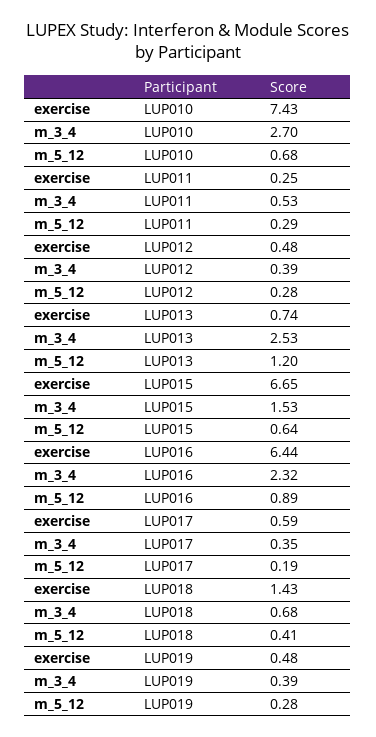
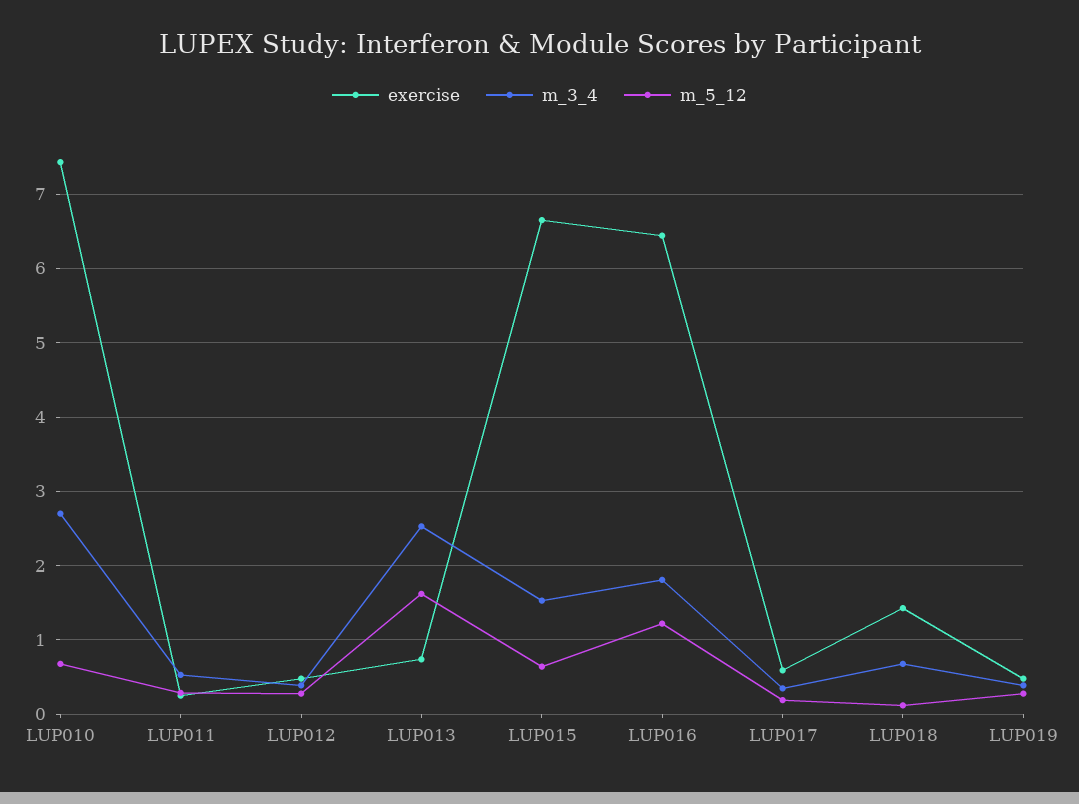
  {
    "exercise": {
      "LUP010": 7.43,
      "LUP011": 0.25,
      "LUP012": 0.48,
      "LUP013": 0.74,
      "LUP015": 6.65,
      "LUP016": 6.44,
      "LUP017": 0.59,
      "LUP018": 1.43,
      "LUP019": 0.48
    },
    "m_3_4": {
      "LUP010": 2.7,
      "LUP011": 0.53,
      "LUP012": 0.39,
      "LUP013": 2.53,
      "LUP015": 1.53,
-     "LUP016": 2.32,
+     "LUP016": 1.8,
      "LUP017": 0.35,
      "LUP018": 0.68,
      "LUP019": 0.39
    },
    "m_5_12": {
      "LUP010": 0.68,
      "LUP011": 0.29,
      "LUP012": 0.28,
-     "LUP013": 1.2,
+     "LUP013": 1.6,
      "LUP015": 0.64,
-     "LUP016": 0.89,
+     "LUP016": 1.2,
      "LUP017": 0.19,
-     "LUP018": 0.41,
+     "LUP018": 0.1,
      "LUP019": 0.28
    }
  }

